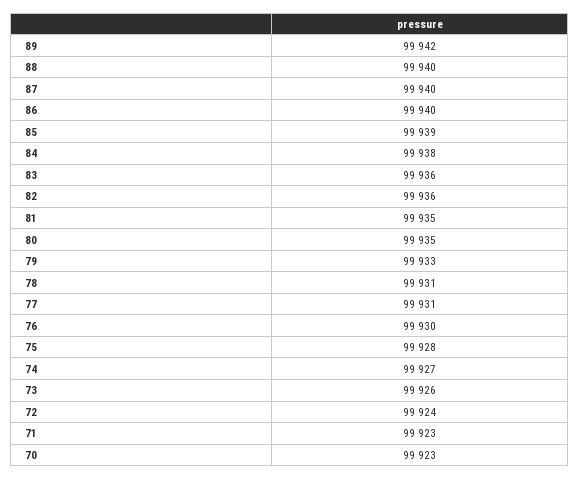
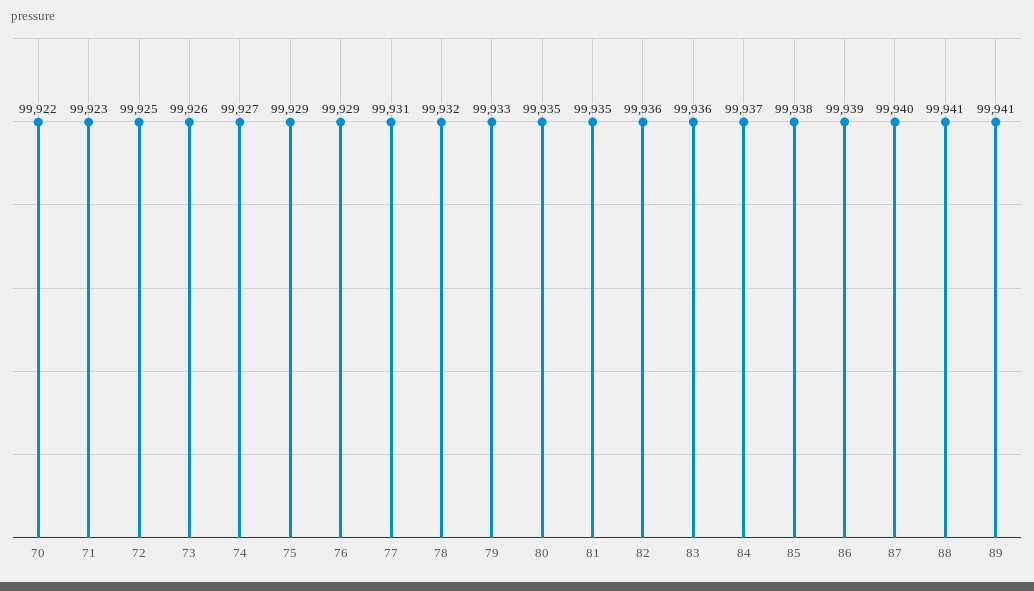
  {
-   "89": 99942,
+   "89": 99941,
-   "88": 99940,
+   "88": 99941,
    "87": 99940,
-   "86": 99940,
+   "86": 99939,
-   "85": 99939,
+   "85": 99938,
-   "84": 99938,
+   "84": 99937,
    "83": 99936,
    "82": 99936,
    "81": 99935,
    "80": 99935,
    "79": 99933,
-   "78": 99931,
+   "78": 99932,
    "77": 99931,
-   "76": 99930,
+   "76": 99929,
-   "75": 99928,
+   "75": 99929,
    "74": 99927,
    "73": 99926,
-   "72": 99924,
+   "72": 99925,
    "71": 99923,
-   "70": 99923
+   "70": 99922
  }

